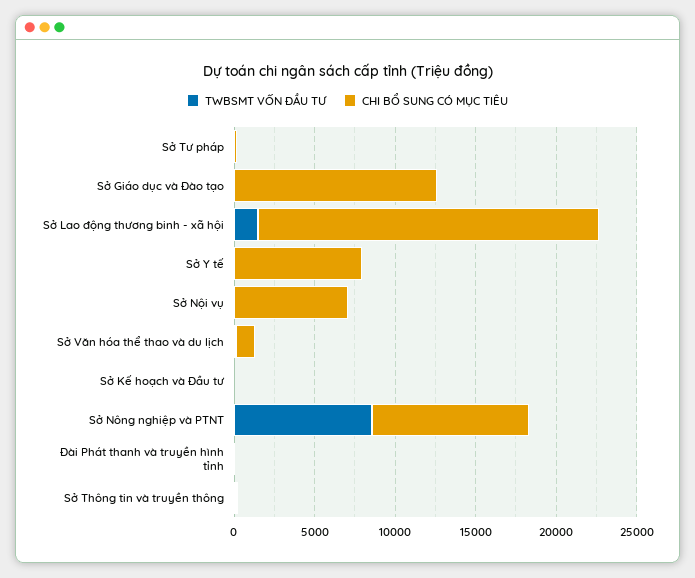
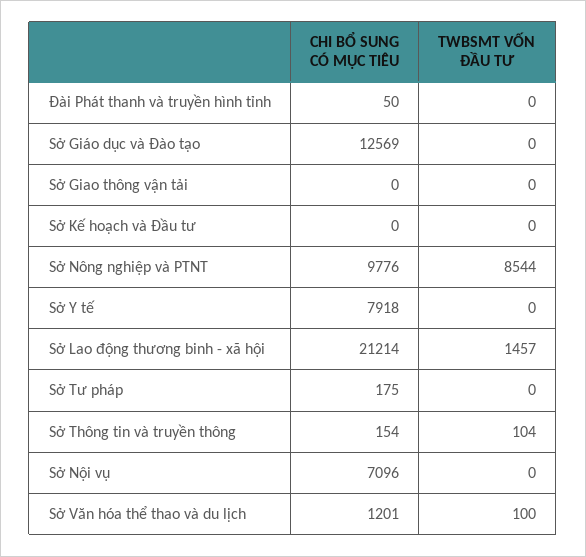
  {
    "TWBSMT VỐN ĐẦU TƯ": {
      "Sở Tư pháp": 0,
      "Sở Giáo dục và Đào tạo": 0,
      "Sở Lao động thương binh - xã hội": 1457,
      "Sở Y tế": 0,
      "Sở Nội vụ": 0,
      "Sở Văn hóa thể thao và du lịch": 100,
      "Sở Kế hoạch và Đầu tư": 0,
      "Sở Nông nghiệp và PTNT": 8544,
      "Đài Phát thanh và truyền hình tỉnh": 0,
-     "Sở Thông tin và truyền thông": 104
+     "Sở Thông tin và truyền thông": 104,
+     "Sở Giao thông vận tải": 0
    },
    "CHI BỔ SUNG CÓ MỤC TIÊU": {
      "Sở Tư pháp": 175,
      "Sở Giáo dục và Đào tạo": 12569,
      "Sở Lao động thương binh - xã hội": 21214,
      "Sở Y tế": 7918,
      "Sở Nội vụ": 7096,
      "Sở Văn hóa thể thao và du lịch": 1201,
      "Sở Kế hoạch và Đầu tư": 0,
      "Sở Nông nghiệp và PTNT": 9776,
      "Đài Phát thanh và truyền hình tỉnh": 50,
-     "Sở Thông tin và truyền thông": 154
+     "Sở Thông tin và truyền thông": 154,
+     "Sở Giao thông vận tải": 0
    }
  }

